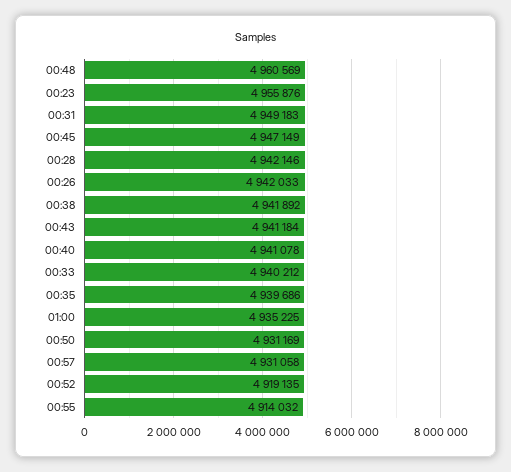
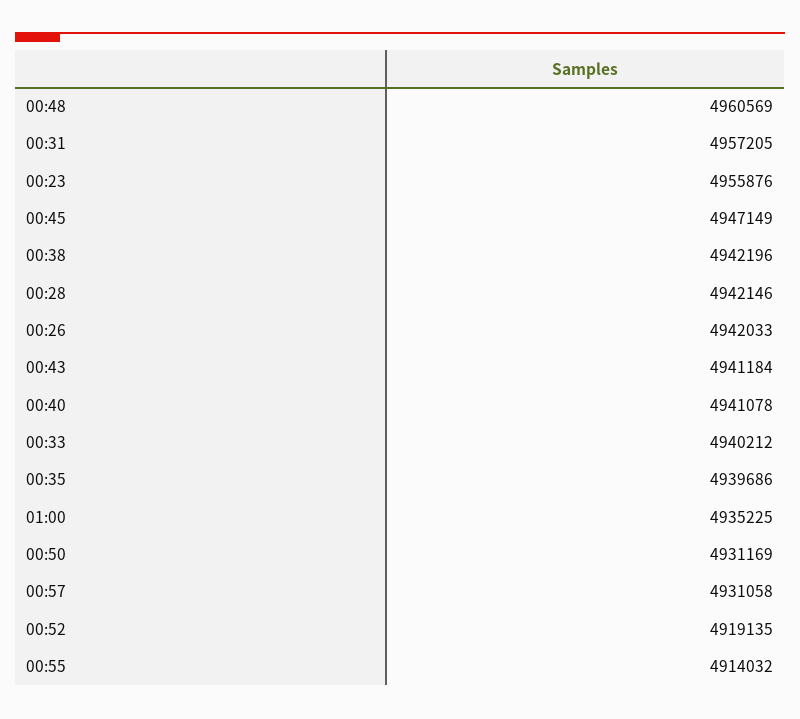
  {
    "00:48": 4960569,
    "00:23": 4955876,
-   "00:31": 4949183,
+   "00:31": 4957205,
    "00:45": 4947149,
    "00:28": 4942146,
    "00:26": 4942033,
-   "00:38": 4941892,
+   "00:38": 4942196,
    "00:43": 4941184,
    "00:40": 4941078,
    "00:33": 4940212,
    "00:35": 4939686,
    "01:00": 4935225,
    "00:50": 4931169,
    "00:57": 4931058,
    "00:52": 4919135,
    "00:55": 4914032
  }

